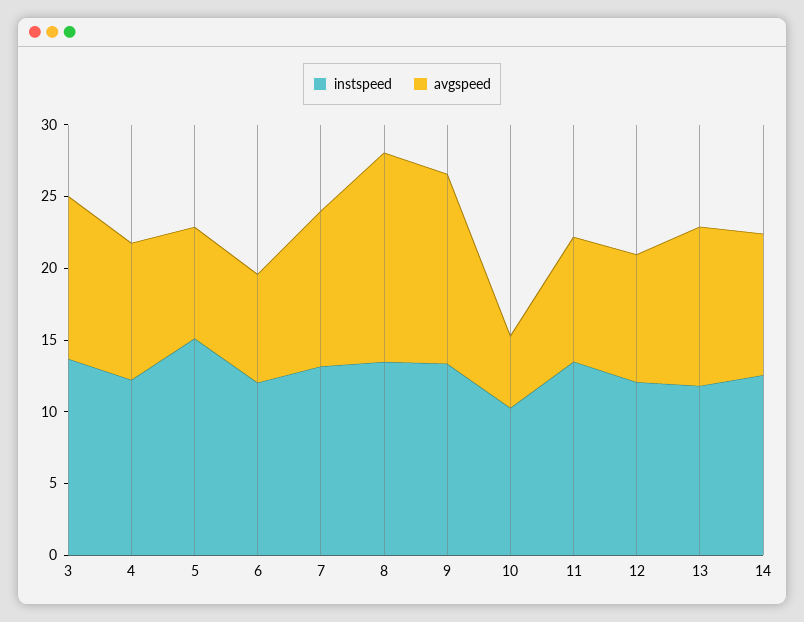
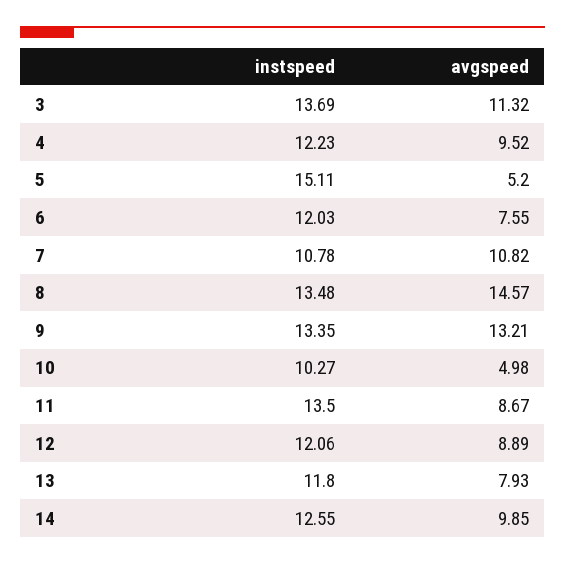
  {
    "instspeed": {
      "3": 13.69,
      "4": 12.23,
      "5": 15.11,
      "6": 12.03,
-     "7": 13,
+     "7": 10.78,
      "8": 13.48,
      "9": 13.35,
      "10": 10.27,
      "11": 13.5,
      "12": 12.06,
      "13": 11.8,
      "14": 12.55
    },
    "avgspeed": {
      "3": 11.32,
      "4": 9.52,
-     "5": 8,
+     "5": 5.2,
      "6": 7.55,
      "7": 10.82,
      "8": 14.57,
      "9": 13.21,
      "10": 4.98,
      "11": 8.67,
      "12": 8.89,
-     "13": 11,
+     "13": 7.93,
      "14": 9.85
    }
  }

